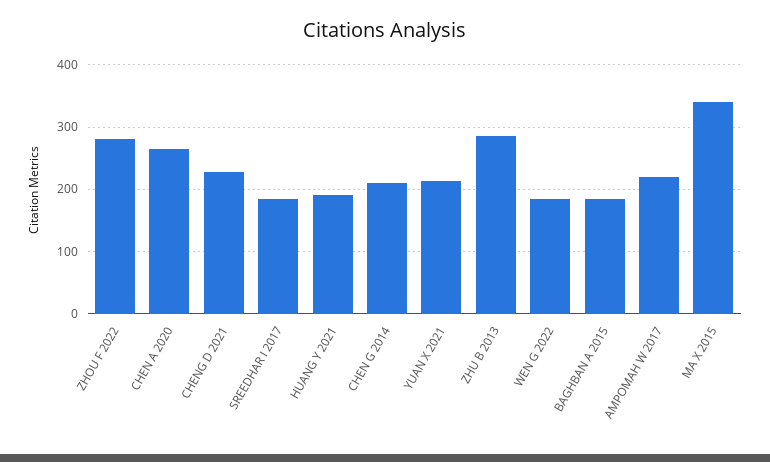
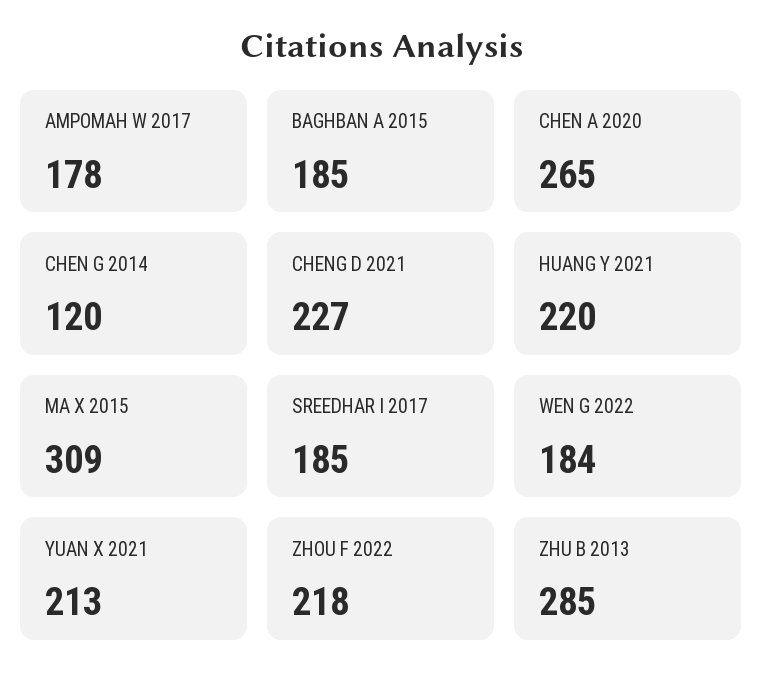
  {
-   "ZHOU F 2022": 280,
+   "ZHOU F 2022": 218,
    "CHEN A 2020": 265,
    "CHENG D 2021": 227,
    "SREEDHAR I 2017": 185,
-   "HUANG Y 2021": 190,
+   "HUANG Y 2021": 220,
-   "CHEN G 2014": 210,
+   "CHEN G 2014": 120,
    "YUAN X 2021": 213,
    "ZHU B 2013": 285,
    "WEN G 2022": 184,
    "BAGHBAN A 2015": 185,
-   "AMPOMAH W 2017": 220,
+   "AMPOMAH W 2017": 178,
-   "MA X 2015": 340
+   "MA X 2015": 309
  }

